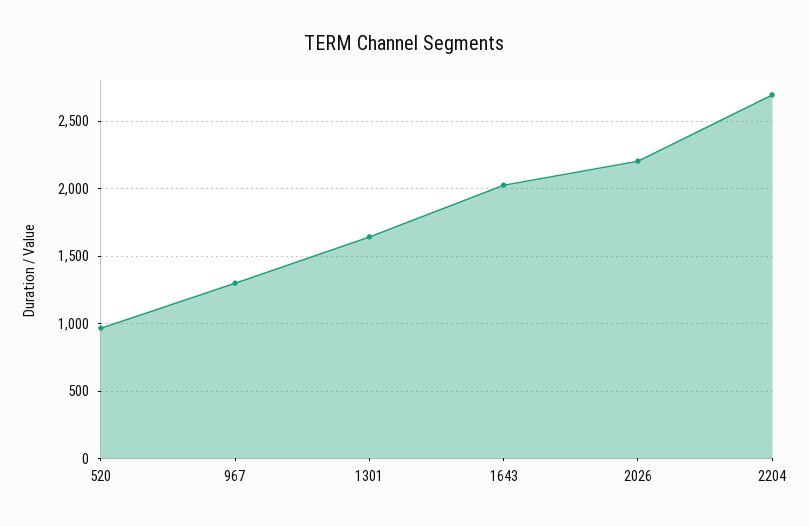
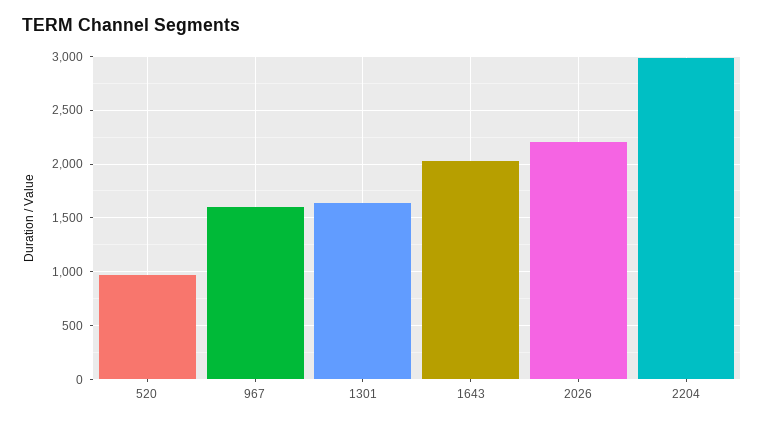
  {
    "520": 950,
-   "967": 1300,
+   "967": 1600,
    "1301": 1650,
    "1643": 2050,
    "2026": 2200,
-   "2204": 2700
+   "2204": 3000
  }

